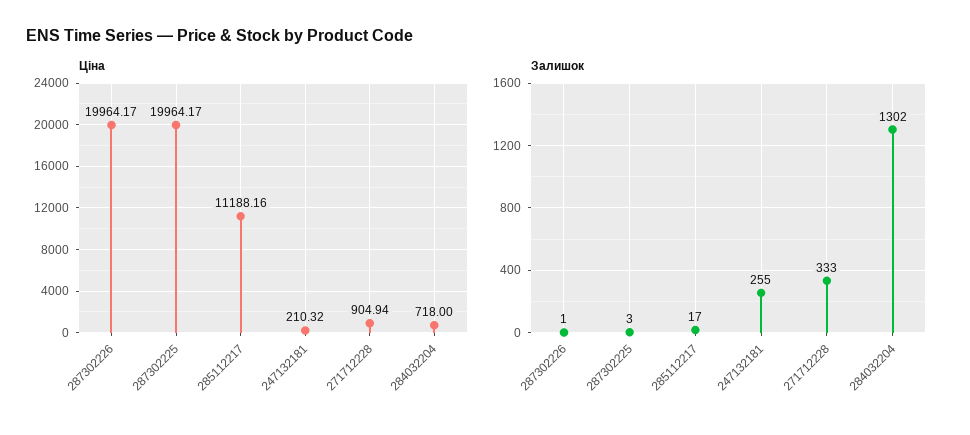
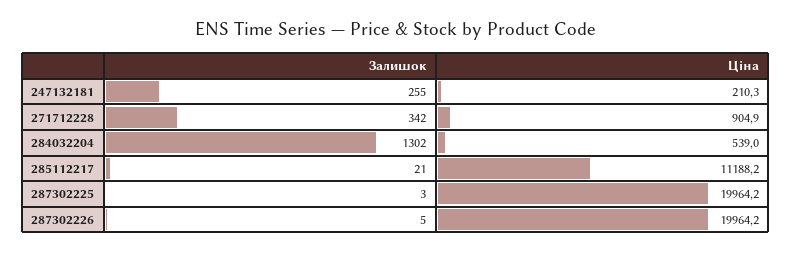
  {
    "Ціна": {
      "287302226": 19964.17,
      "287302225": 19964.17,
      "285112217": 11188.16,
      "247132181": 210.32,
      "271712228": 904.94,
-     "284032204": 718
+     "284032204": 539
    },
    "Залишок": {
-     "287302226": 1,
+     "287302226": 5,
      "287302225": 3,
-     "285112217": 17,
+     "285112217": 21,
      "247132181": 255,
-     "271712228": 333,
+     "271712228": 342,
      "284032204": 1302
    }
  }

